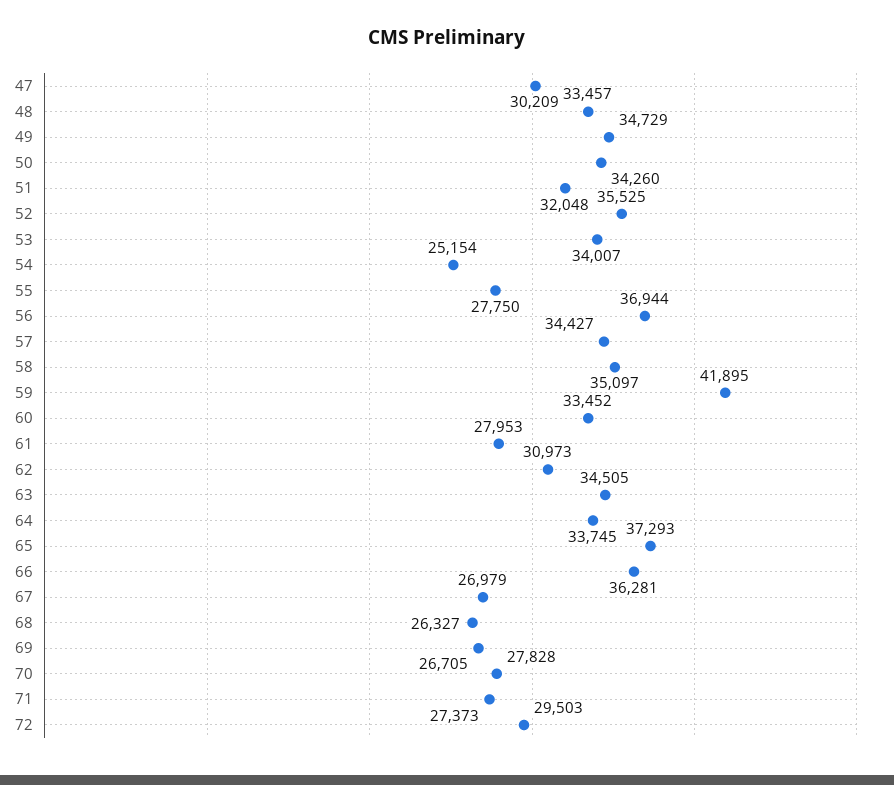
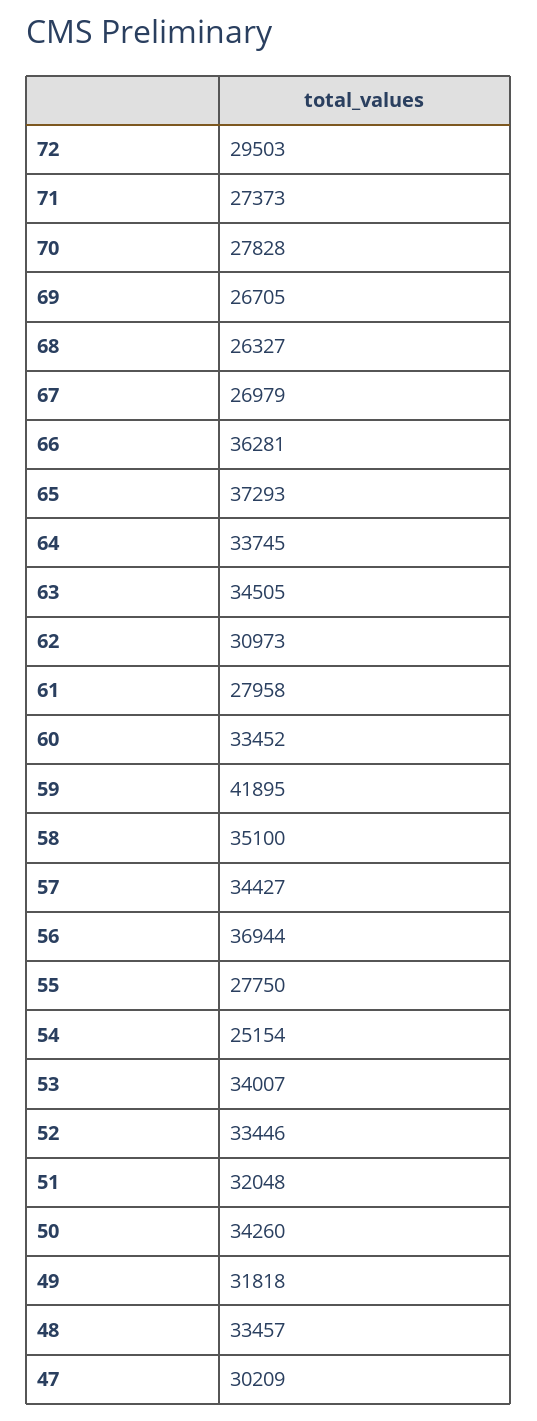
  {
    "47": 30209,
    "48": 33457,
-   "49": 34729,
+   "49": 31818,
    "50": 34260,
    "51": 32048,
-   "52": 35525,
+   "52": 33446,
    "53": 34007,
    "54": 25154,
    "55": 27750,
    "56": 36944,
    "57": 34427,
-   "58": 35097,
+   "58": 35100,
    "59": 41895,
    "60": 33452,
-   "61": 27953,
+   "61": 27958,
    "62": 30973,
    "63": 34505,
    "64": 33745,
    "65": 37293,
    "66": 36281,
    "67": 26979,
    "68": 26327,
    "69": 26705,
    "70": 27828,
    "71": 27373,
    "72": 29503
  }

